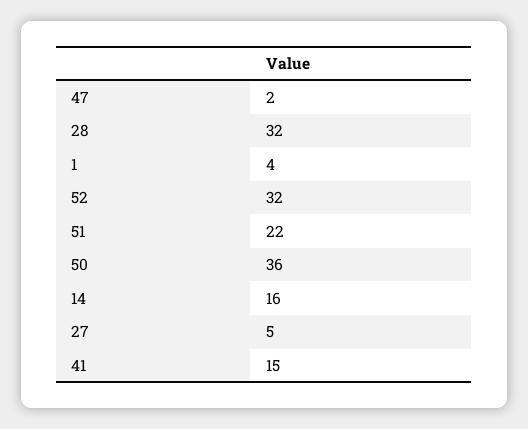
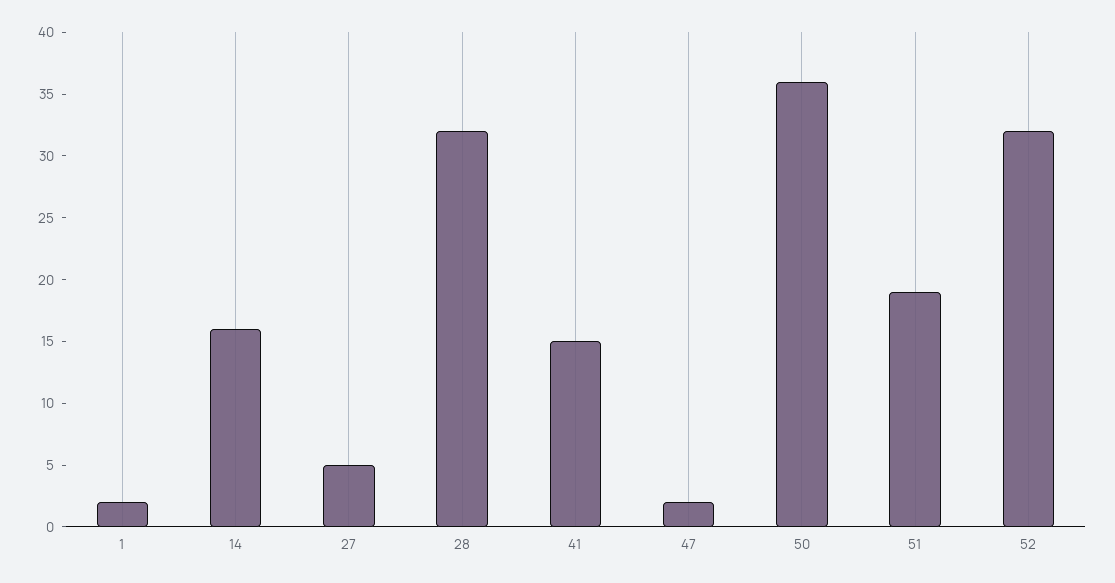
  {
    "47": 2,
    "28": 32,
-   "1": 4,
+   "1": 2,
    "52": 32,
-   "51": 22,
+   "51": 19,
    "50": 36,
    "14": 16,
    "27": 5,
    "41": 15
  }

